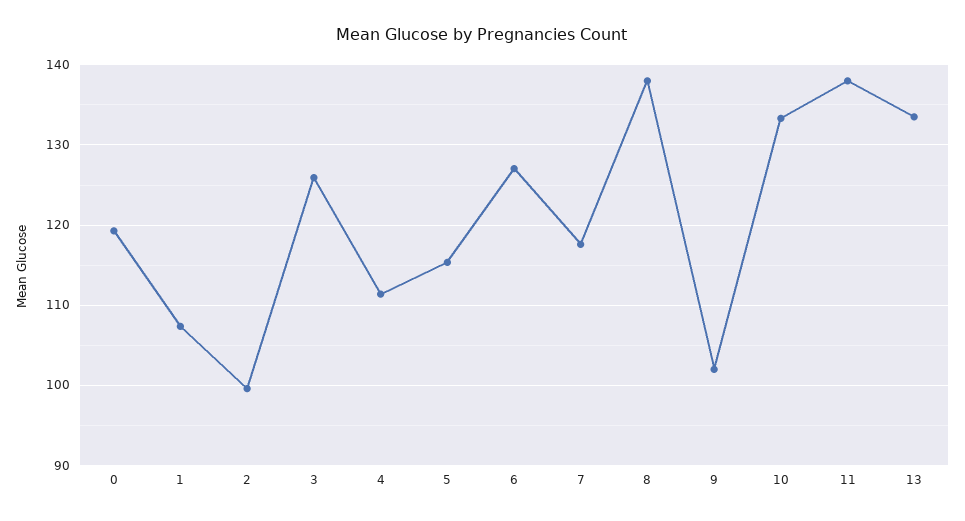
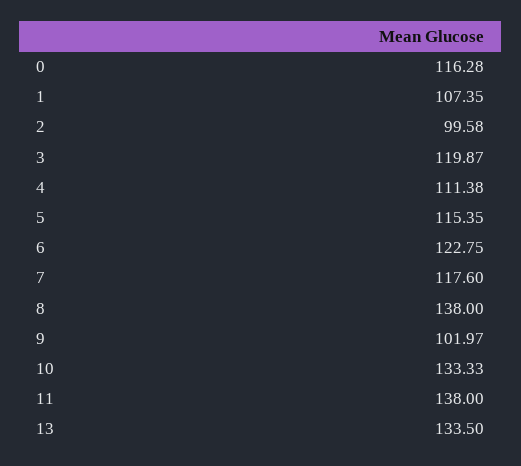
  {
-   "0": 119,
+   "0": 116.28,
    "1": 107.35,
    "2": 99.58,
-   "3": 126,
+   "3": 119.87,
    "4": 111.38,
    "5": 115.35,
-   "6": 127,
+   "6": 122.75,
    "7": 117.6,
    "8": 138,
    "9": 101.97,
    "10": 133.33,
    "11": 138,
    "13": 133.5
  }

